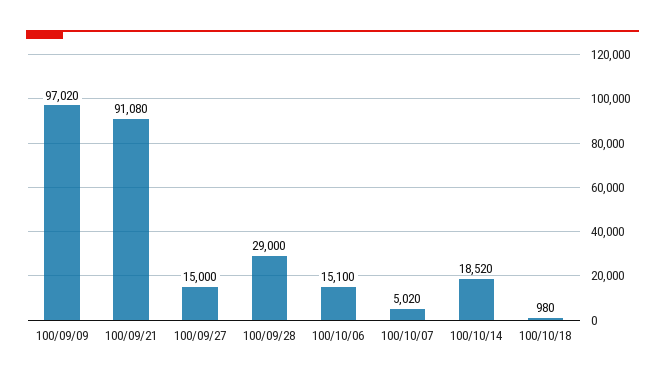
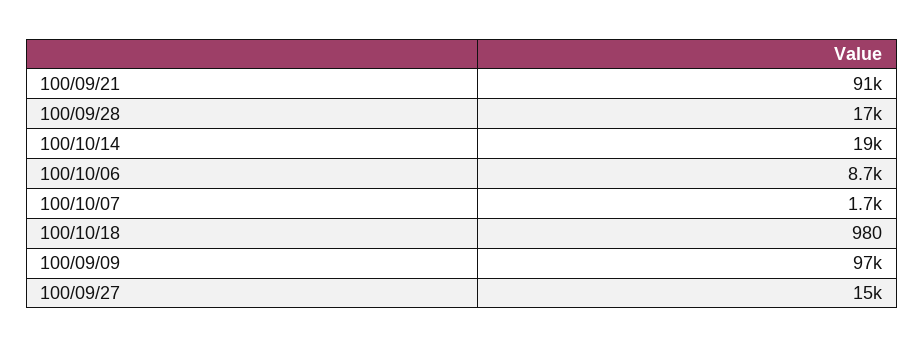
  {
    "100/09/09": 97020,
    "100/09/21": 91080,
    "100/09/27": 15000,
-   "100/09/28": 29000,
+   "100/09/28": 17000,
-   "100/10/06": 15100,
+   "100/10/06": 8700,
-   "100/10/07": 5020,
+   "100/10/07": 1700,
    "100/10/14": 18520,
    "100/10/18": 980
  }

